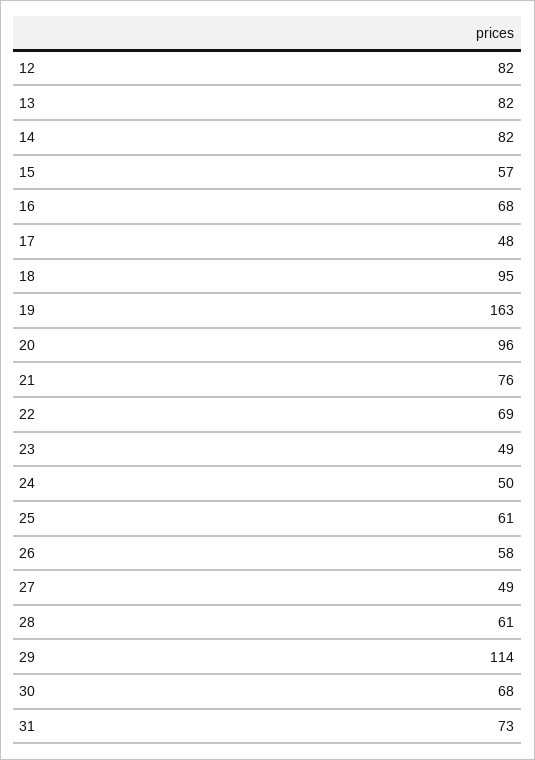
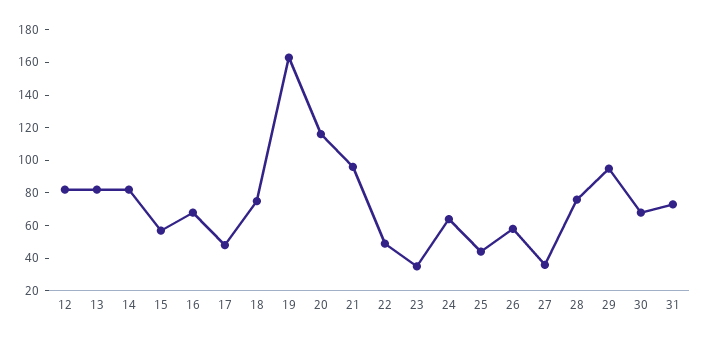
  {
    "12": 82,
    "13": 82,
    "14": 82,
    "15": 57,
    "16": 68,
    "17": 48,
-   "18": 95,
+   "18": 75,
    "19": 163,
-   "20": 96,
+   "20": 115,
-   "21": 76,
+   "21": 95,
-   "22": 69,
+   "22": 50,
-   "23": 49,
+   "23": 35,
-   "24": 50,
+   "24": 65,
-   "25": 61,
+   "25": 45,
    "26": 58,
-   "27": 49,
+   "27": 35,
-   "28": 61,
+   "28": 75,
-   "29": 114,
+   "29": 95,
    "30": 68,
    "31": 73
  }

